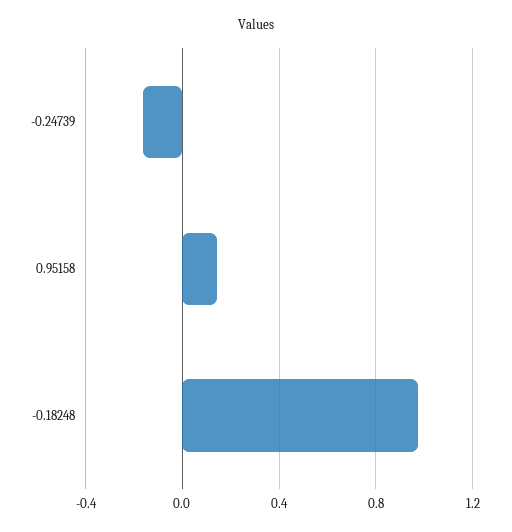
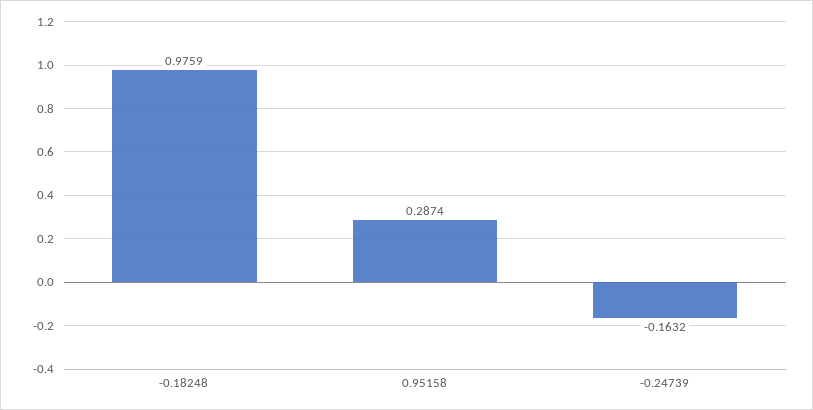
  {
    "-0.24739": -0.1632,
-   "0.95158": 0.15,
+   "0.95158": 0.2874,
    "-0.18248": 0.9759
  }

